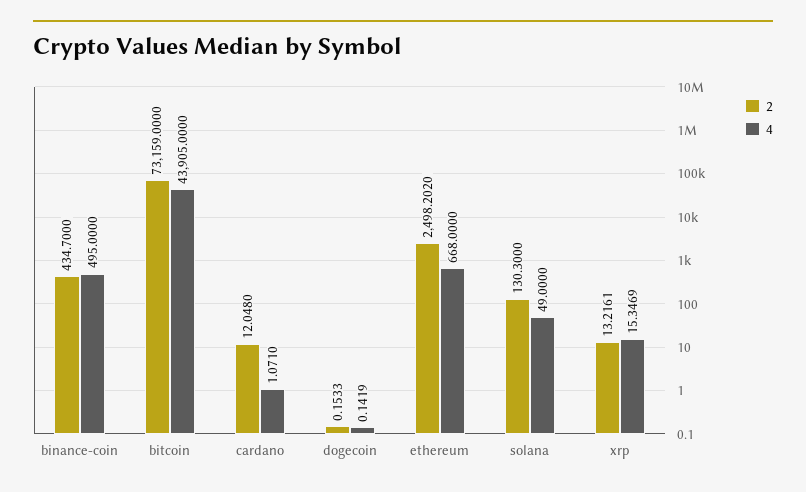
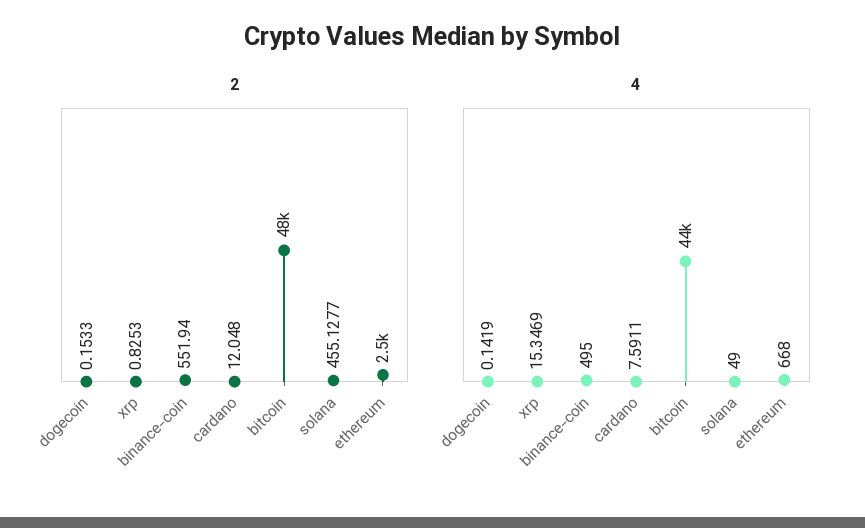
  {
    "2": {
-     "binance-coin": 434.7,
+     "binance-coin": 551.94,
-     "bitcoin": 73159,
+     "bitcoin": 48000,
      "cardano": 12.048,
      "dogecoin": 0.1533,
      "ethereum": 2498.202,
-     "solana": 130.3,
+     "solana": 455.1277,
-     "xrp": 13.2161
+     "xrp": 0.8253
    },
    "4": {
      "binance-coin": 495,
      "bitcoin": 43905,
-     "cardano": 1.071,
+     "cardano": 7.5911,
      "dogecoin": 0.1419,
      "ethereum": 668,
      "solana": 49,
      "xrp": 15.3469
    }
  }

